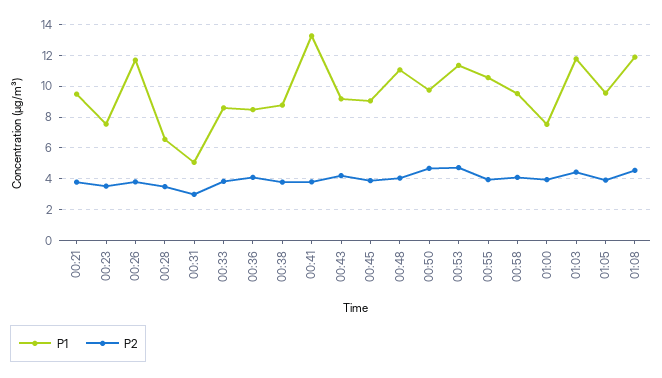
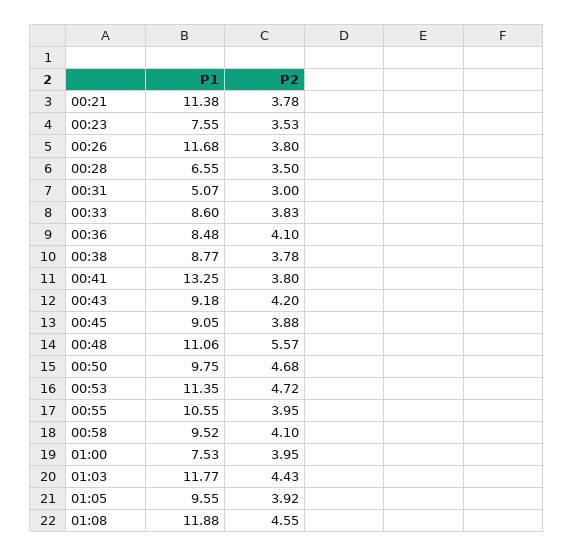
  {
    "P1": {
-     "00:21": 9.5,
+     "00:21": 11.38,
      "00:23": 7.55,
      "00:26": 11.68,
      "00:28": 6.55,
      "00:31": 5.07,
      "00:33": 8.6,
      "00:36": 8.48,
      "00:38": 8.77,
      "00:41": 13.25,
      "00:43": 9.18,
      "00:45": 9.05,
      "00:48": 11.06,
      "00:50": 9.75,
      "00:53": 11.35,
      "00:55": 10.55,
      "00:58": 9.52,
      "01:00": 7.53,
      "01:03": 11.77,
      "01:05": 9.55,
      "01:08": 11.88
    },
    "P2": {
      "00:21": 3.78,
      "00:23": 3.53,
      "00:26": 3.8,
      "00:28": 3.5,
      "00:31": 3,
      "00:33": 3.83,
      "00:36": 4.1,
      "00:38": 3.78,
      "00:41": 3.8,
      "00:43": 4.2,
      "00:45": 3.88,
-     "00:48": 4,
+     "00:48": 5.57,
      "00:50": 4.68,
      "00:53": 4.72,
      "00:55": 3.95,
      "00:58": 4.1,
      "01:00": 3.95,
      "01:03": 4.43,
      "01:05": 3.92,
      "01:08": 4.55
    }
  }

